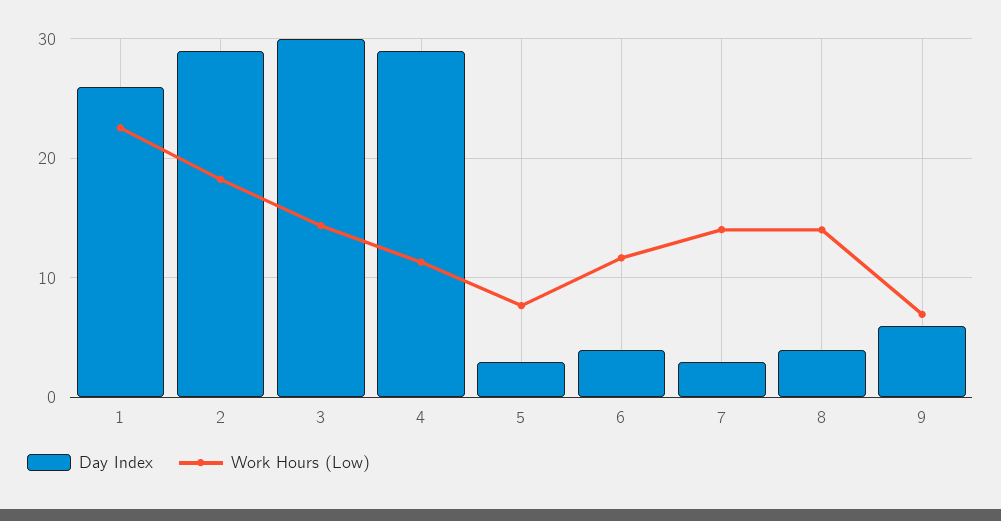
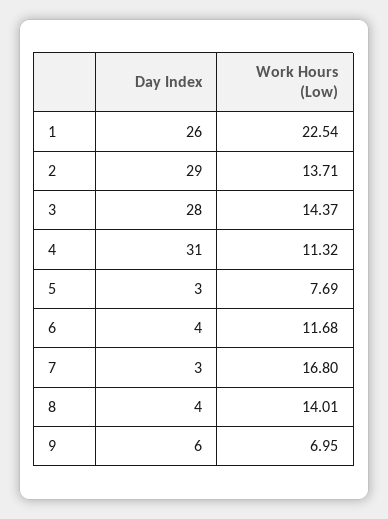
  {
    "Day Index": {
      "1": 26,
      "2": 29,
-     "3": 30,
+     "3": 28,
-     "4": 29,
+     "4": 31,
      "5": 3,
      "6": 4,
      "7": 3,
      "8": 4,
      "9": 6
    },
    "Work Hours (Low)": {
      "1": 22.54,
-     "2": 18,
+     "2": 13.71,
      "3": 14.37,
      "4": 11.32,
      "5": 7.69,
      "6": 11.68,
-     "7": 14,
+     "7": 16.8,
      "8": 14.01,
      "9": 6.95
    }
  }

